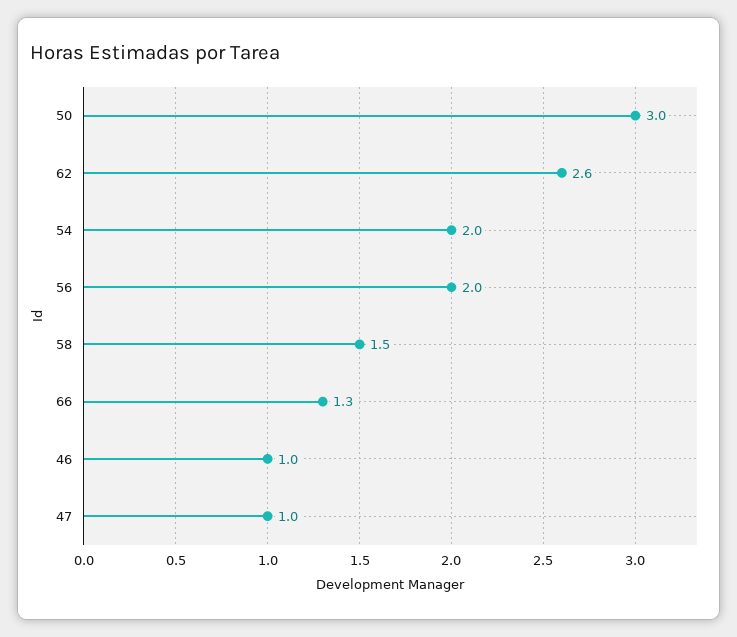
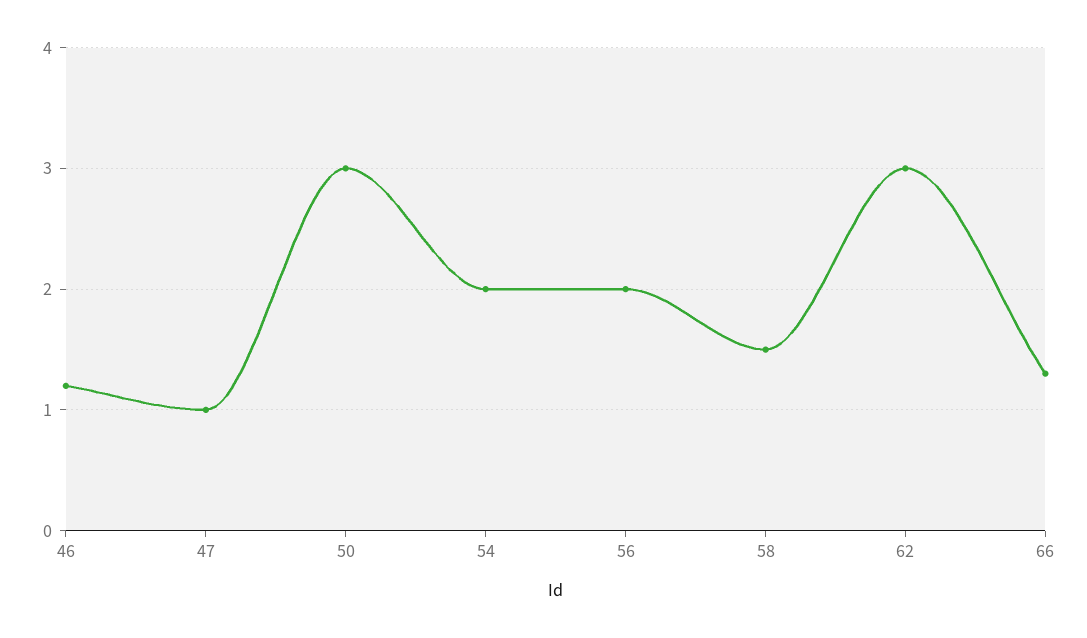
  {
    "50": 3,
-   "62": 2.6,
+   "62": 3,
    "54": 2,
    "56": 2,
    "58": 1.5,
    "66": 1.3,
-   "46": 1,
+   "46": 1.2,
    "47": 1
  }

